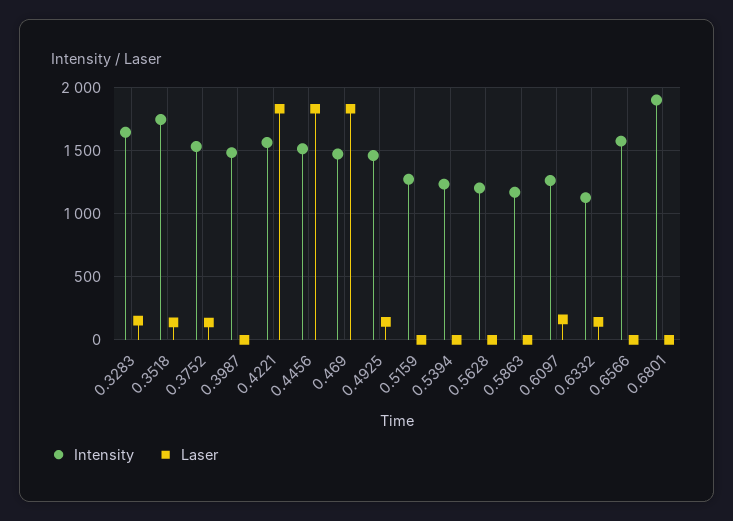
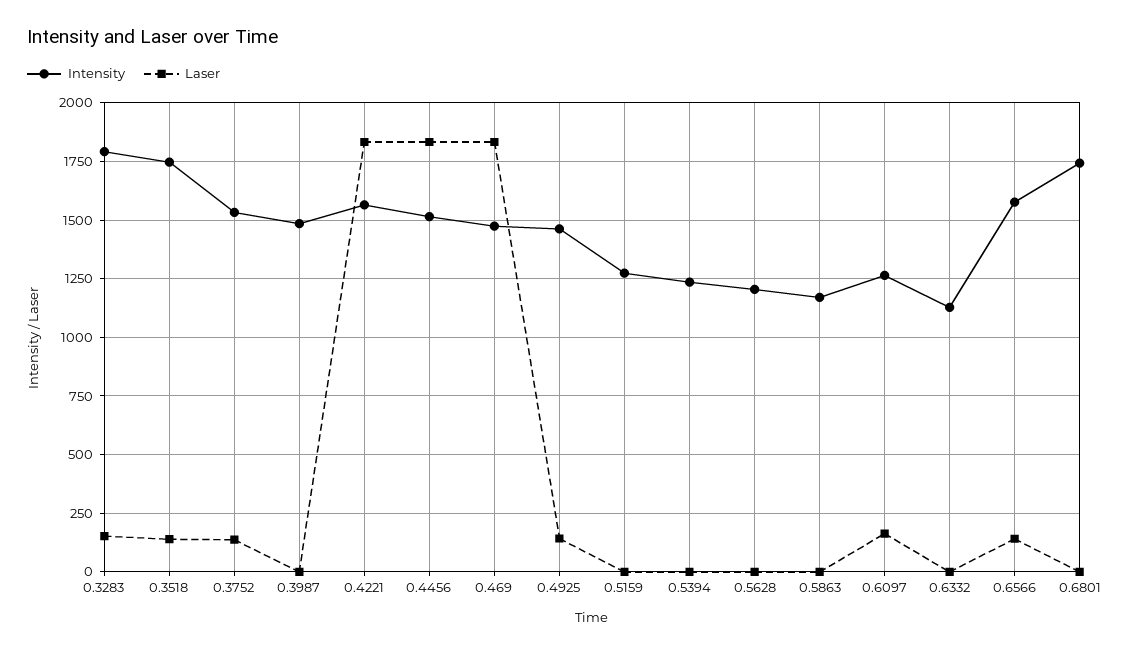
  {
    "Intensity": {
-     "0.3283": 1650,
+     "0.3283": 1800,
      "0.3518": 1750,
      "0.3752": 1550,
      "0.3987": 1500,
      "0.4221": 1550,
      "0.4456": 1500,
      "0.469": 1450,
      "0.4925": 1450,
      "0.5159": 1250,
      "0.5394": 1250,
      "0.5628": 1200,
      "0.5863": 1150,
      "0.6097": 1250,
      "0.6332": 1150,
      "0.6566": 1600,
-     "0.6801": 1900
+     "0.6801": 1750
    },
    "Laser": {
      "0.3283": 150,
      "0.3518": 150,
      "0.3752": 150,
      "0.3987": 0,
      "0.4221": 1850,
      "0.4456": 1850,
      "0.469": 1850,
      "0.4925": 150,
      "0.5159": 0,
      "0.5394": 0,
      "0.5628": 0,
      "0.5863": 0,
      "0.6097": 150,
-     "0.6332": 150,
+     "0.6332": 0,
-     "0.6566": 0,
+     "0.6566": 150,
      "0.6801": 0
    }
  }

